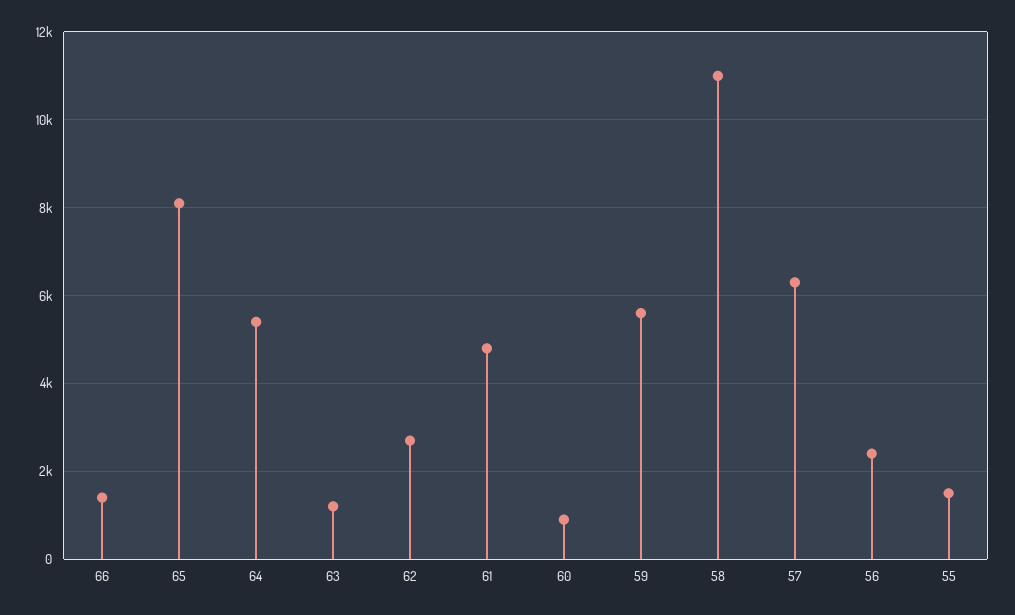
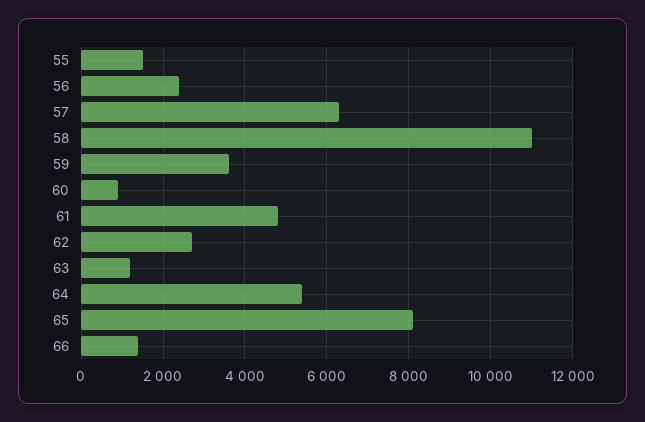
  {
    "66": 1400,
    "65": 8200,
    "64": 5400,
    "63": 1200,
    "62": 2800,
    "61": 4800,
    "60": 1000,
-   "59": 5600,
+   "59": 3600,
    "58": 11000,
    "57": 6400,
    "56": 2400,
    "55": 1600
  }

